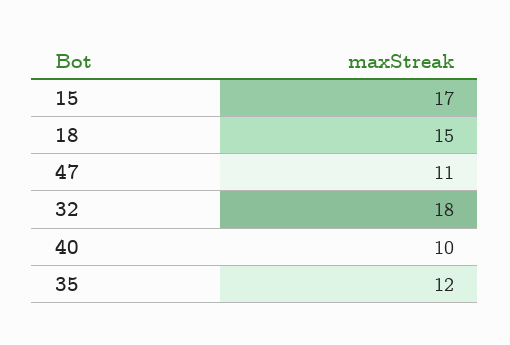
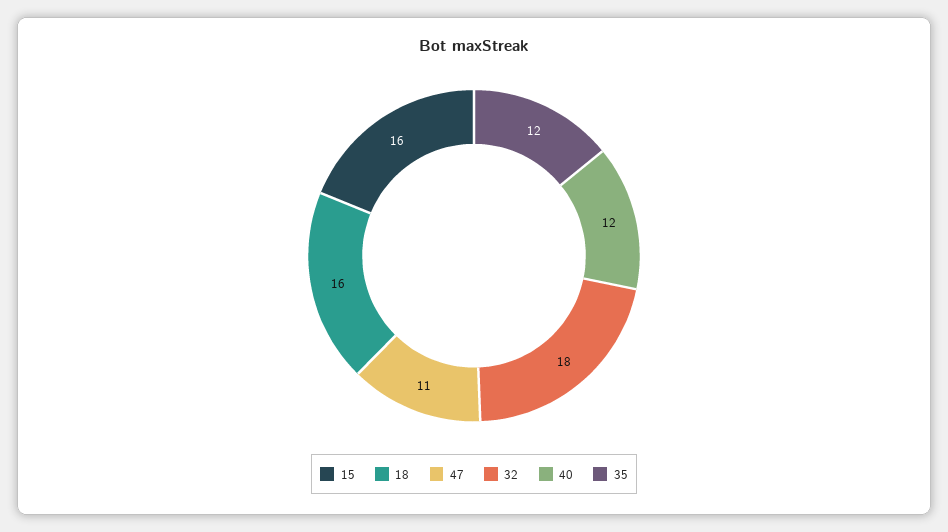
  {
-   "15": 17,
+   "15": 16,
-   "18": 15,
+   "18": 16,
    "47": 11,
    "32": 18,
-   "40": 10,
+   "40": 12,
    "35": 12
  }

